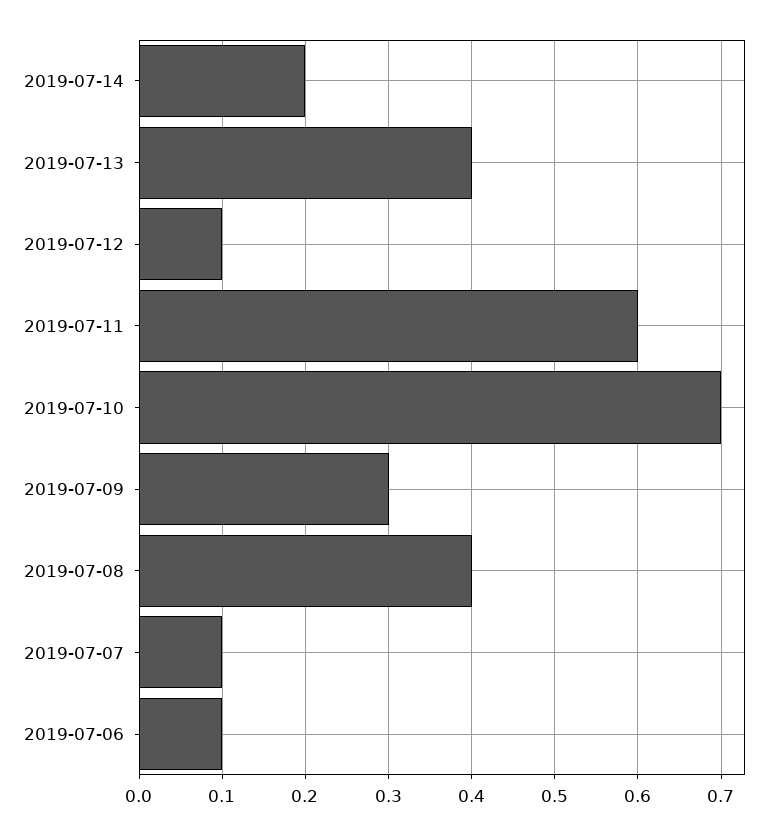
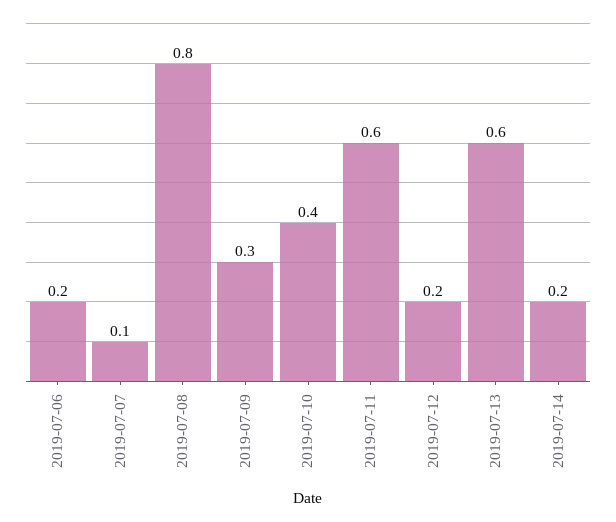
  {
    "2019-07-14": 0.2,
-   "2019-07-13": 0.4,
+   "2019-07-13": 0.6,
-   "2019-07-12": 0.1,
+   "2019-07-12": 0.2,
    "2019-07-11": 0.6,
-   "2019-07-10": 0.7,
+   "2019-07-10": 0.4,
    "2019-07-09": 0.3,
-   "2019-07-08": 0.4,
+   "2019-07-08": 0.8,
    "2019-07-07": 0.1,
-   "2019-07-06": 0.1
+   "2019-07-06": 0.2
  }

